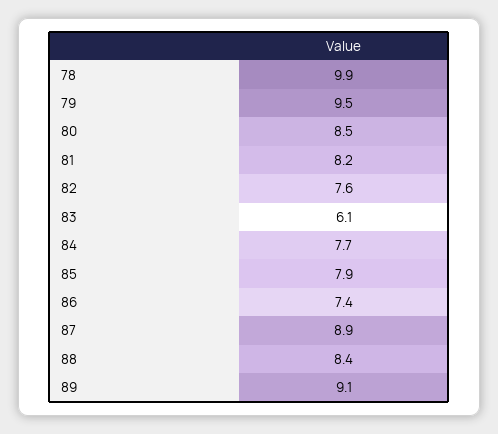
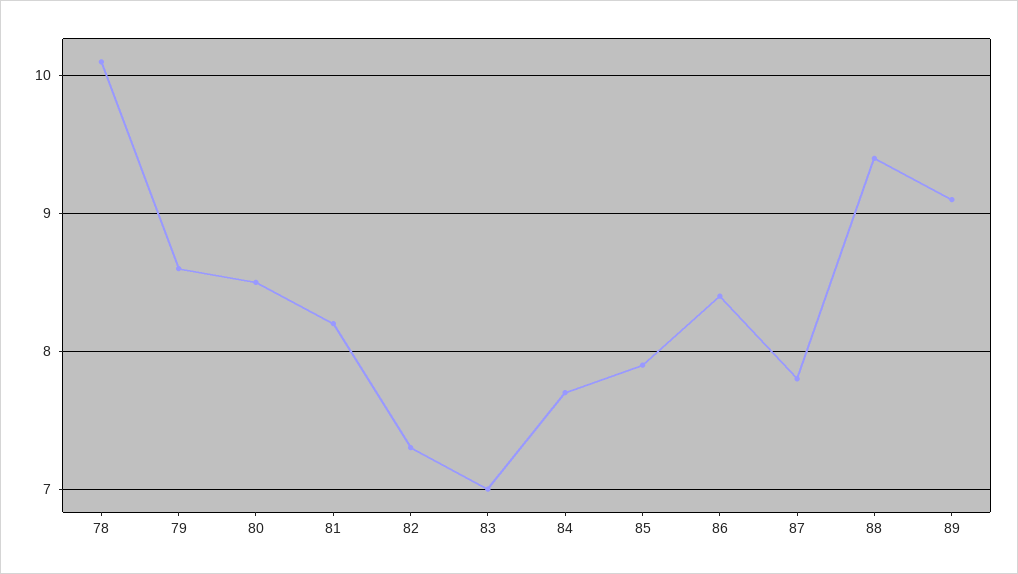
  {
-   "78": 9.9,
+   "78": 10.1,
-   "79": 9.5,
+   "79": 8.6,
    "80": 8.5,
    "81": 8.2,
-   "82": 7.6,
+   "82": 7.3,
-   "83": 6.1,
+   "83": 7,
    "84": 7.7,
    "85": 7.9,
-   "86": 7.4,
+   "86": 8.4,
-   "87": 8.9,
+   "87": 7.8,
-   "88": 8.4,
+   "88": 9.4,
    "89": 9.1
  }

